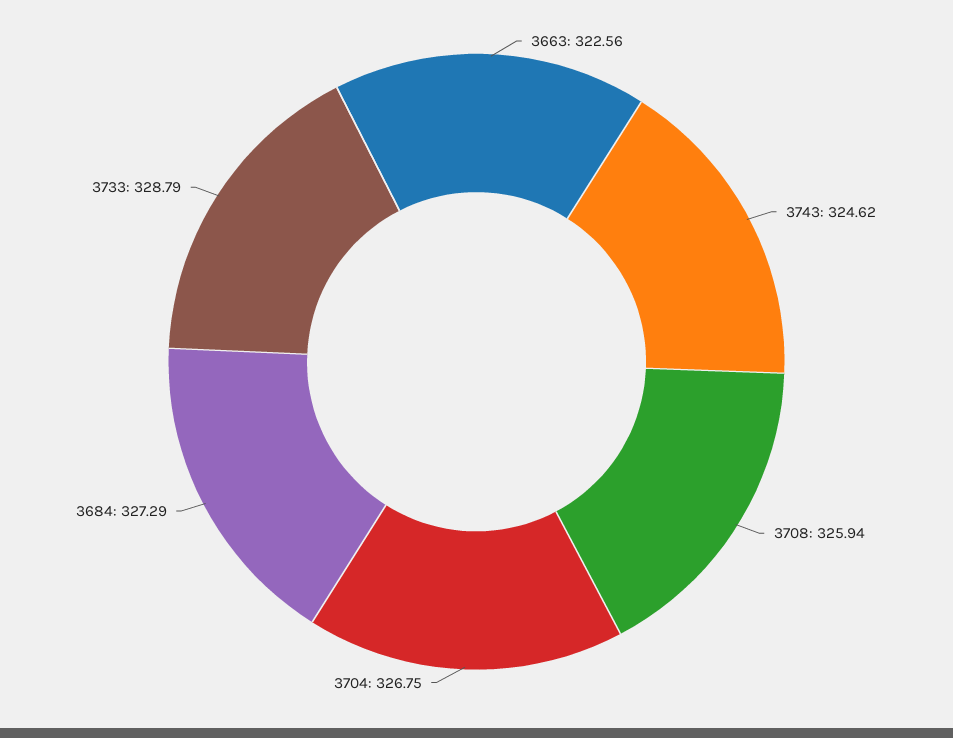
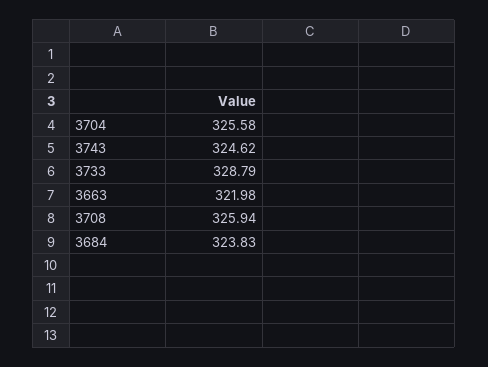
  {
-   "3663": 322.56,
+   "3663": 321.98,
    "3743": 324.62,
    "3708": 325.94,
-   "3704": 326.75,
+   "3704": 325.58,
-   "3684": 327.29,
+   "3684": 323.83,
    "3733": 328.79
  }

